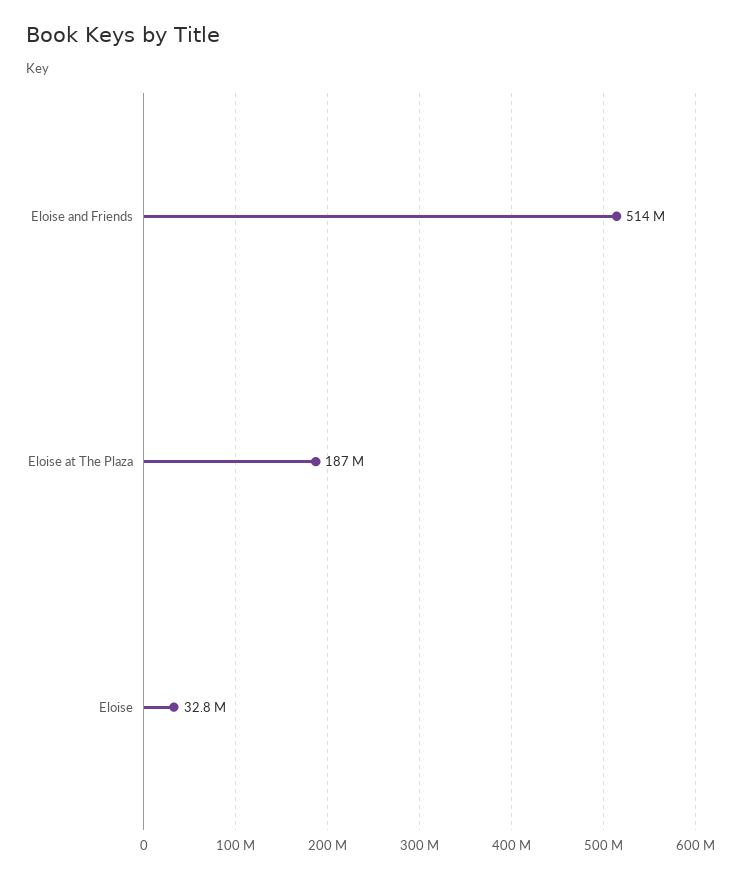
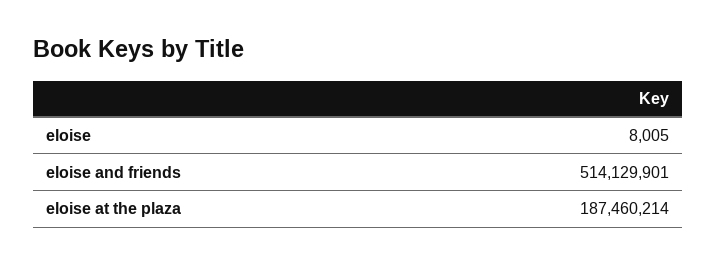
  {
    "Eloise and Friends": 514129901,
    "Eloise at The Plaza": 187460214,
-   "Eloise": 32800000
+   "Eloise": 8005
  }

